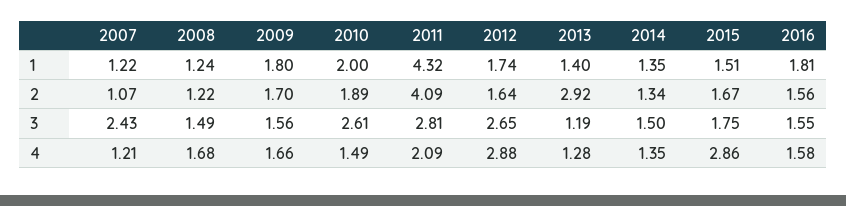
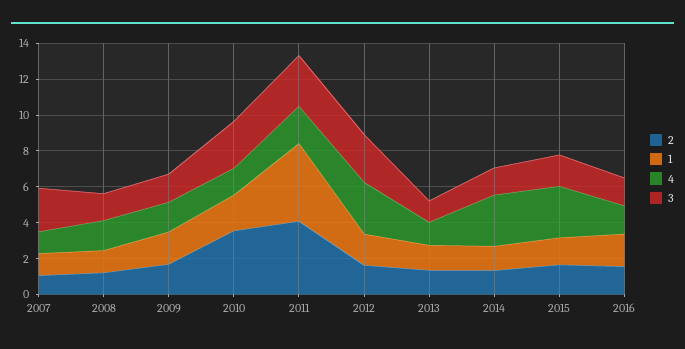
  {
    "1": {
      "2007": 1.22,
      "2008": 1.24,
      "2009": 1.8,
      "2010": 2,
      "2011": 4.32,
      "2012": 1.74,
      "2013": 1.4,
      "2014": 1.35,
      "2015": 1.51,
      "2016": 1.81
    },
    "2": {
      "2007": 1.07,
      "2008": 1.22,
      "2009": 1.7,
-     "2010": 1.89,
+     "2010": 3.5,
      "2011": 4.09,
      "2012": 1.64,
-     "2013": 2.92,
+     "2013": 1.5,
      "2014": 1.34,
      "2015": 1.67,
      "2016": 1.56
    },
    "3": {
      "2007": 2.43,
      "2008": 1.49,
      "2009": 1.56,
      "2010": 2.61,
      "2011": 2.81,
      "2012": 2.65,
      "2013": 1.19,
      "2014": 1.5,
      "2015": 1.75,
      "2016": 1.55
    },
    "4": {
      "2007": 1.21,
      "2008": 1.68,
      "2009": 1.66,
      "2010": 1.49,
      "2011": 2.09,
      "2012": 2.88,
      "2013": 1.28,
-     "2014": 1.35,
+     "2014": 3,
      "2015": 2.86,
      "2016": 1.58
    }
  }

